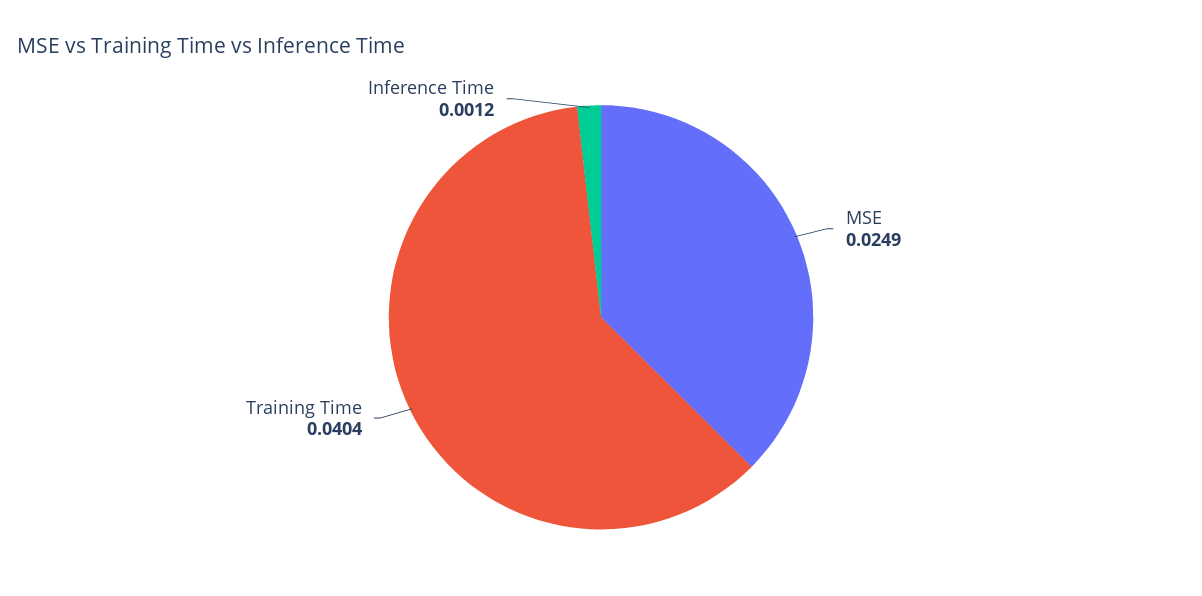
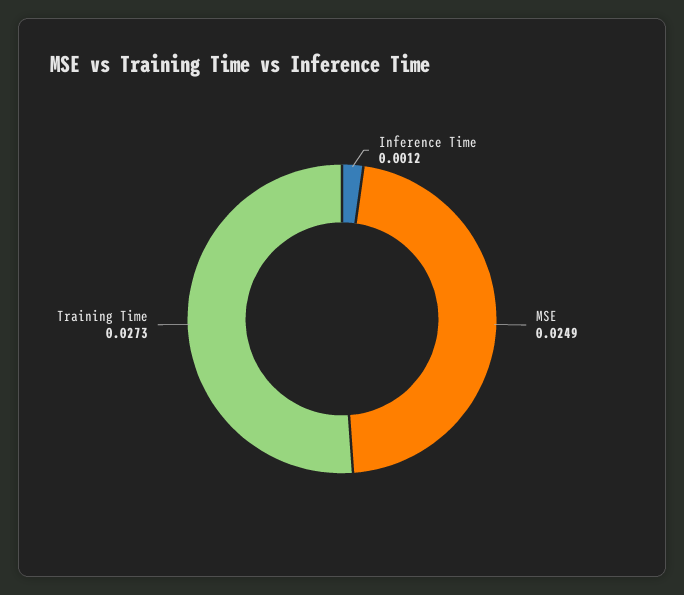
  {
    "MSE": 0.0249,
-   "Training Time": 0.0404,
+   "Training Time": 0.0273,
    "Inference Time": 0.0012
  }

